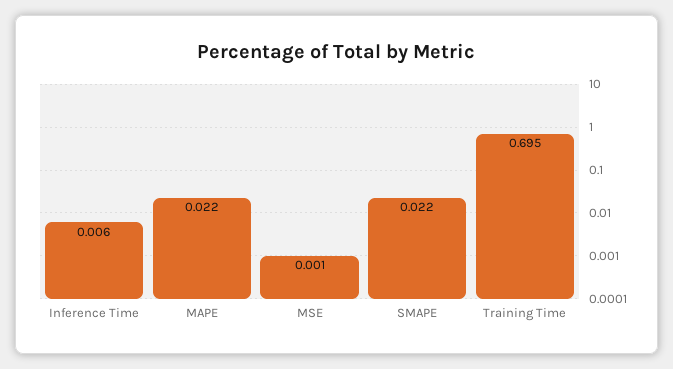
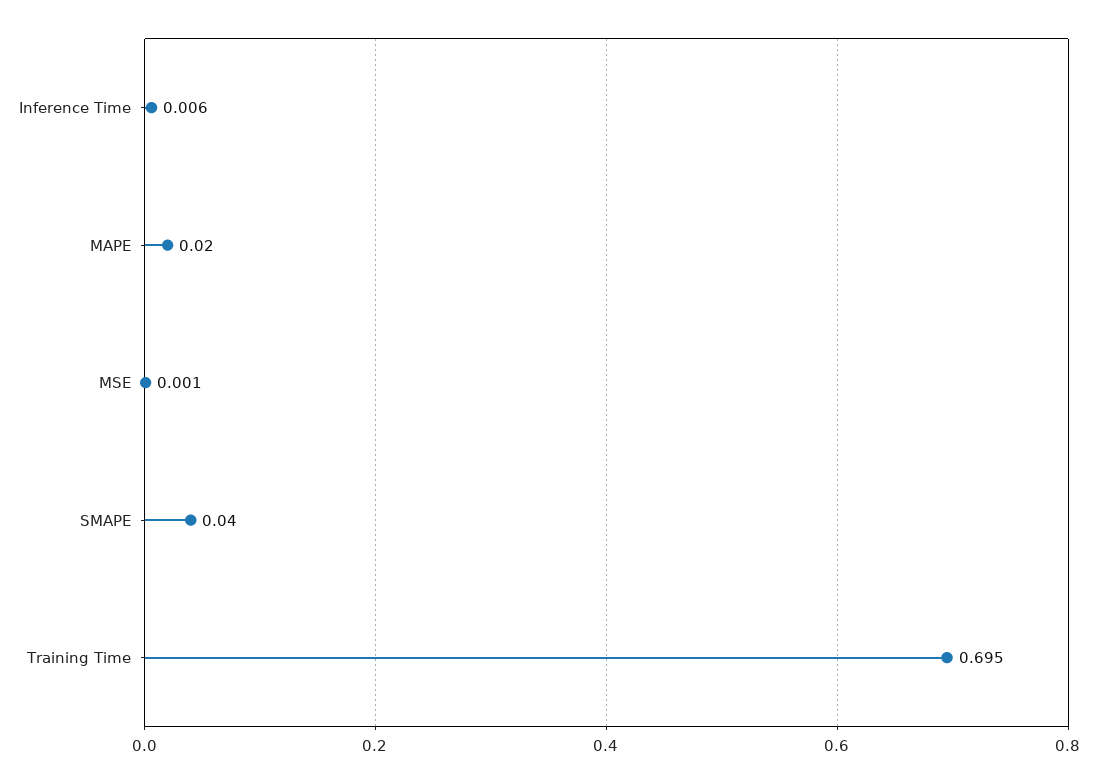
  {
    "Inference Time": 0.006,
-   "MAPE": 0.022,
+   "MAPE": 0.02,
    "MSE": 0.001,
-   "SMAPE": 0.022,
+   "SMAPE": 0.04,
    "Training Time": 0.695
  }

